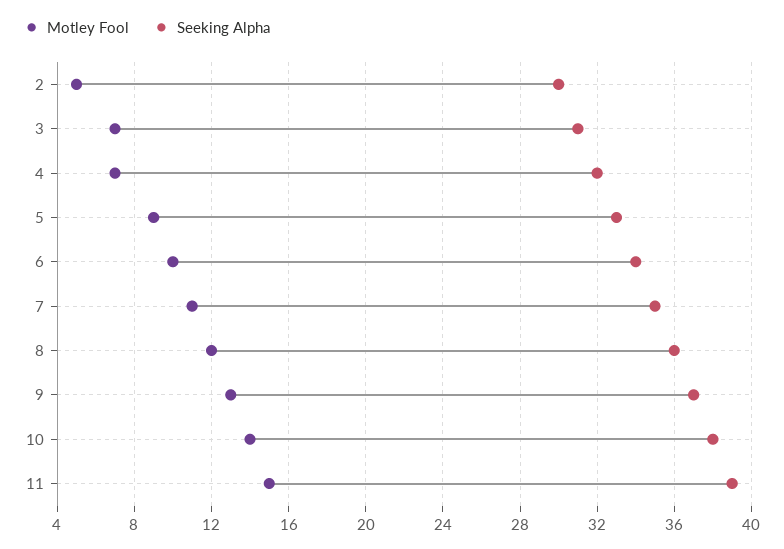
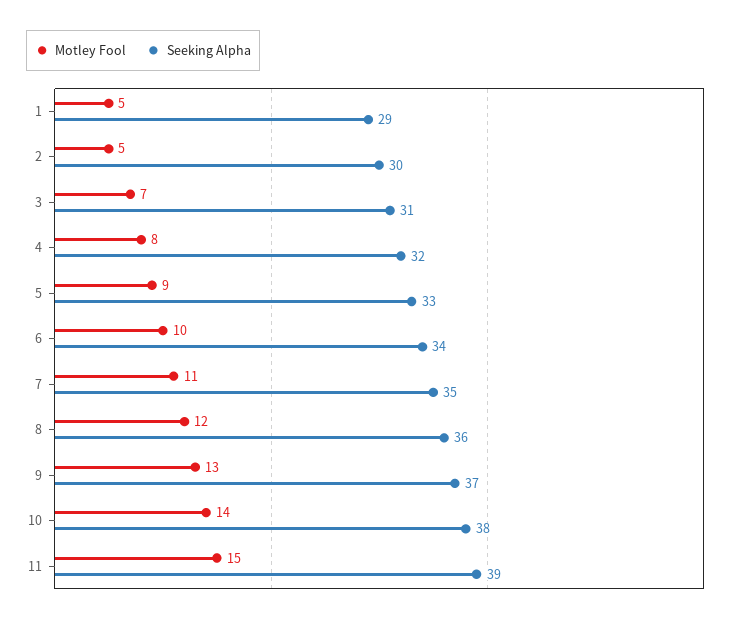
  {
    "Motley Fool": {
      "2": 5,
      "3": 7,
-     "4": 7,
+     "4": 8,
      "5": 9,
      "6": 10,
      "7": 11,
      "8": 12,
      "9": 13,
      "10": 14,
-     "11": 15
+     "11": 15,
+     "1": 5
    },
    "Seeking Alpha": {
      "2": 30,
      "3": 31,
      "4": 32,
      "5": 33,
      "6": 34,
      "7": 35,
      "8": 36,
      "9": 37,
      "10": 38,
-     "11": 39
+     "11": 39,
+     "1": 29
    }
  }

